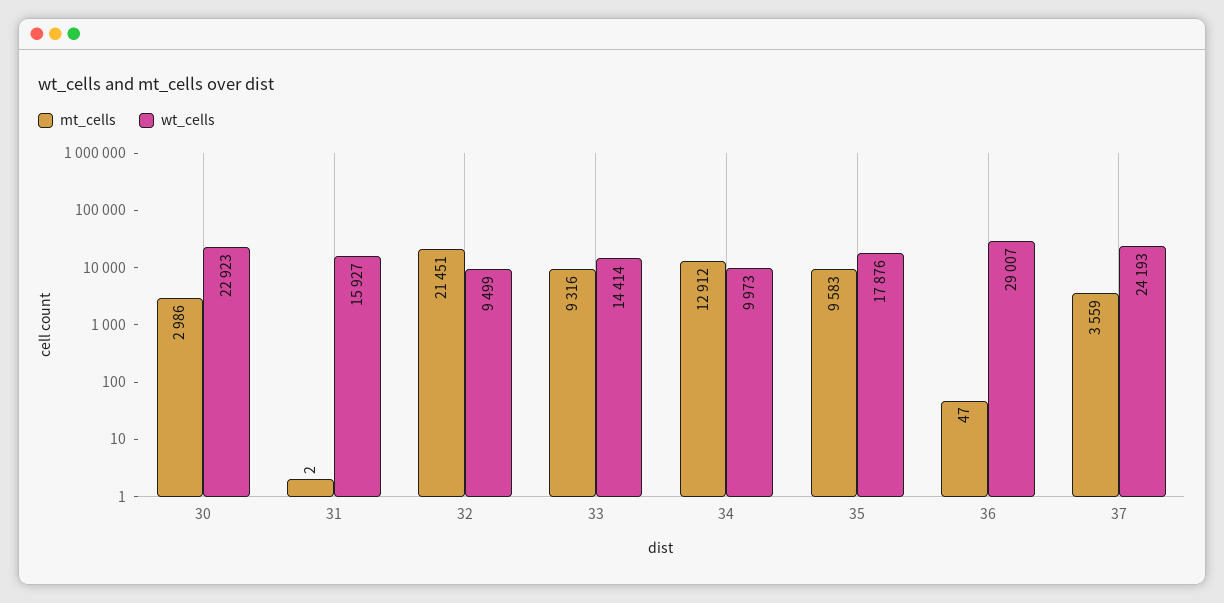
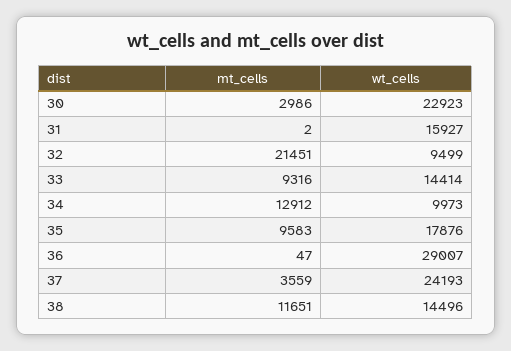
  {
    "mt_cells": {
      "30": 2986,
      "31": 2,
      "32": 21451,
      "33": 9316,
      "34": 12912,
      "35": 9583,
      "36": 47,
-     "37": 3559
+     "37": 3559,
+     "38": 11651
    },
    "wt_cells": {
      "30": 22923,
      "31": 15927,
      "32": 9499,
      "33": 14414,
      "34": 9973,
      "35": 17876,
      "36": 29007,
-     "37": 24193
+     "37": 24193,
+     "38": 14496
    }
  }

